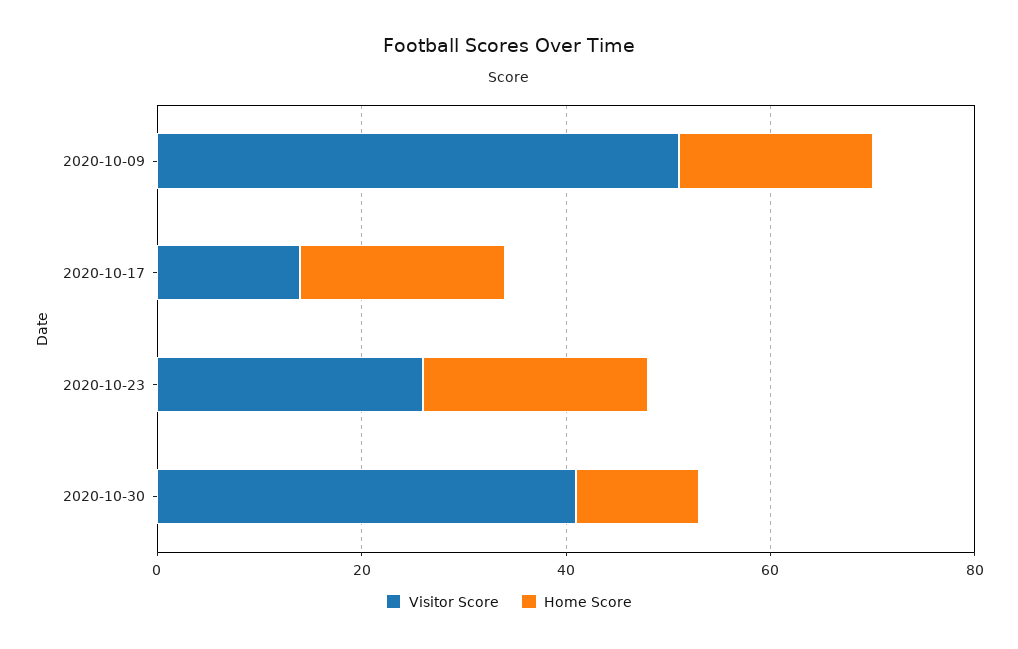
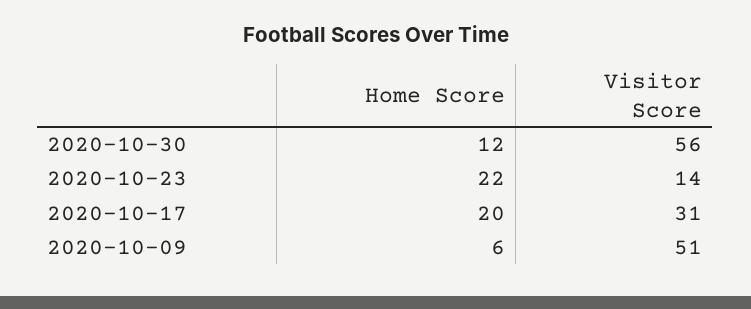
  {
    "Visitor Score": {
      "2020-10-09": 51,
-     "2020-10-17": 15,
+     "2020-10-17": 31,
-     "2020-10-23": 25,
+     "2020-10-23": 14,
-     "2020-10-30": 40
+     "2020-10-30": 56
    },
    "Home Score": {
-     "2020-10-09": 20,
+     "2020-10-09": 6,
      "2020-10-17": 20,
      "2020-10-23": 22,
      "2020-10-30": 12
    }
  }

